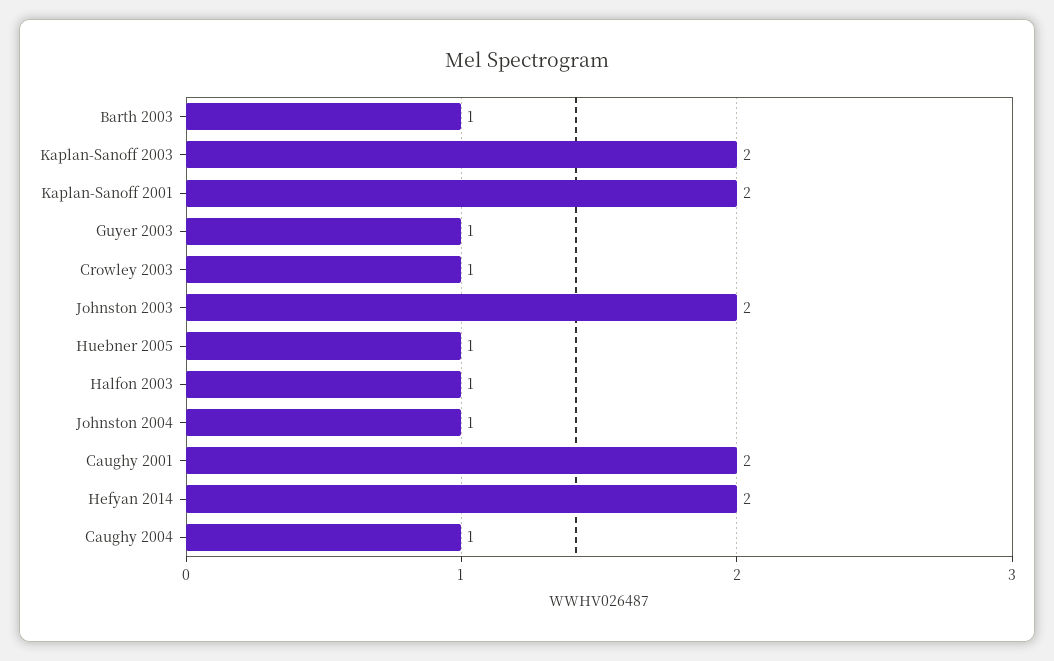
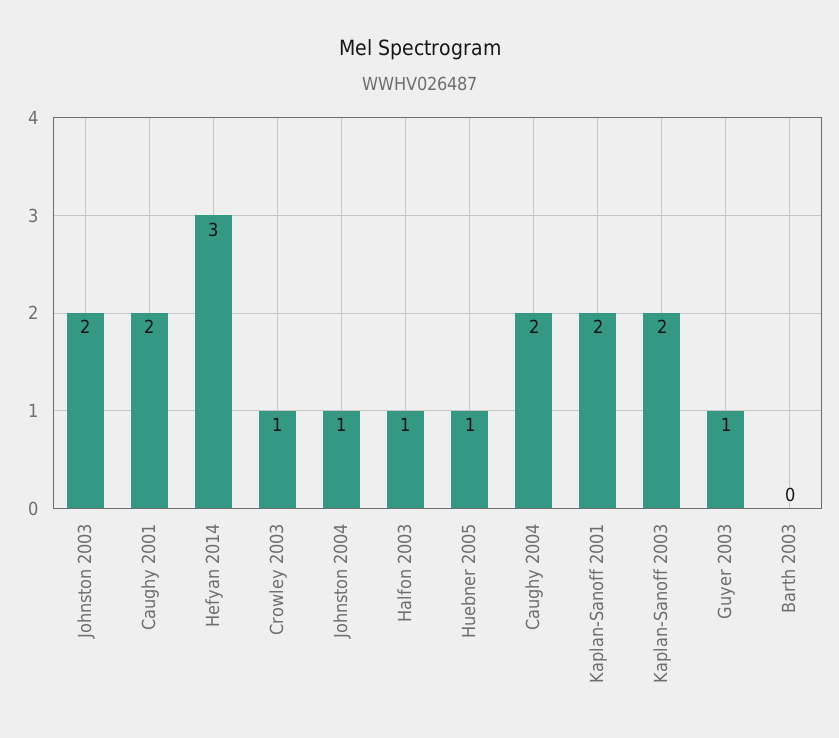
  {
-   "Barth 2003": 1,
+   "Barth 2003": 0,
    "Kaplan-Sanoff 2003": 2,
    "Kaplan-Sanoff 2001": 2,
    "Guyer 2003": 1,
    "Crowley 2003": 1,
    "Johnston 2003": 2,
    "Huebner 2005": 1,
    "Halfon 2003": 1,
    "Johnston 2004": 1,
    "Caughy 2001": 2,
-   "Hefyan 2014": 2,
+   "Hefyan 2014": 3,
-   "Caughy 2004": 1
+   "Caughy 2004": 2
  }

